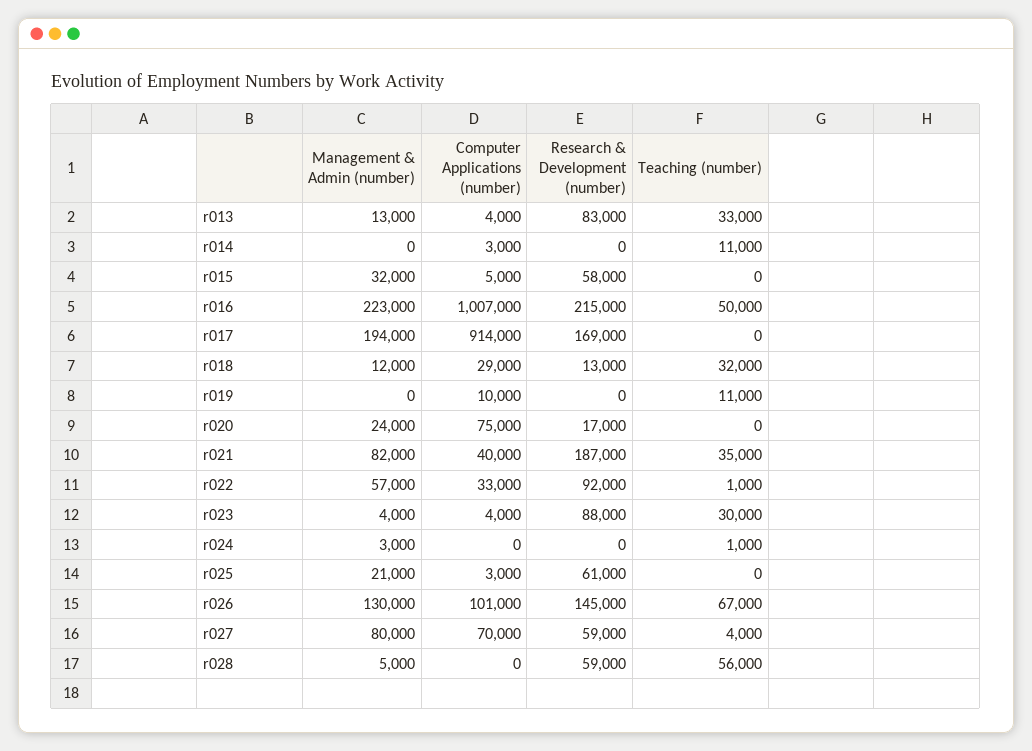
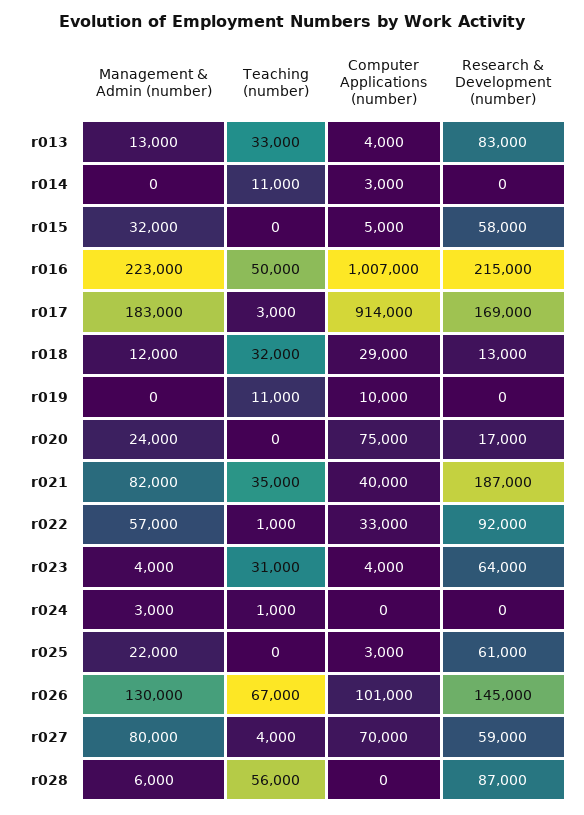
  {
    "Management & Admin (number)": {
      "r013": 13000,
      "r014": 0,
      "r015": 32000,
      "r016": 223000,
-     "r017": 194000,
+     "r017": 183000,
      "r018": 12000,
      "r019": 0,
      "r020": 24000,
      "r021": 82000,
      "r022": 57000,
      "r023": 4000,
      "r024": 3000,
-     "r025": 21000,
+     "r025": 22000,
      "r026": 130000,
      "r027": 80000,
-     "r028": 5000
+     "r028": 6000
    },
    "Computer Applications (number)": {
      "r013": 4000,
      "r014": 3000,
      "r015": 5000,
      "r016": 1007000,
      "r017": 914000,
      "r018": 29000,
      "r019": 10000,
      "r020": 75000,
      "r021": 40000,
      "r022": 33000,
      "r023": 4000,
      "r024": 0,
      "r025": 3000,
      "r026": 101000,
      "r027": 70000,
      "r028": 0
    },
    "Research & Development (number)": {
      "r013": 83000,
      "r014": 0,
      "r015": 58000,
      "r016": 215000,
      "r017": 169000,
      "r018": 13000,
      "r019": 0,
      "r020": 17000,
      "r021": 187000,
      "r022": 92000,
-     "r023": 88000,
+     "r023": 64000,
      "r024": 0,
      "r025": 61000,
      "r026": 145000,
      "r027": 59000,
-     "r028": 59000
+     "r028": 87000
    },
    "Teaching (number)": {
      "r013": 33000,
      "r014": 11000,
      "r015": 0,
      "r016": 50000,
-     "r017": 0,
+     "r017": 3000,
      "r018": 32000,
      "r019": 11000,
      "r020": 0,
      "r021": 35000,
      "r022": 1000,
-     "r023": 30000,
+     "r023": 31000,
      "r024": 1000,
      "r025": 0,
      "r026": 67000,
      "r027": 4000,
      "r028": 56000
    }
  }

